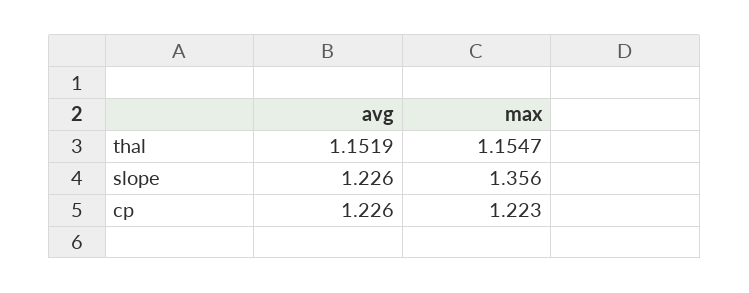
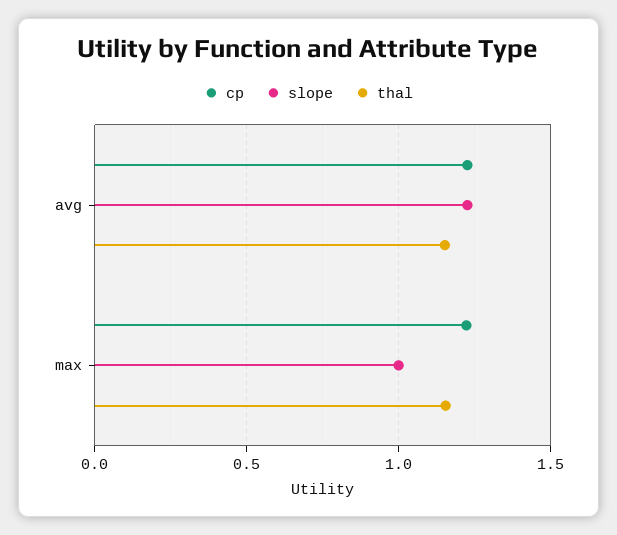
  {
    "thal": {
      "avg": 1.1519,
      "max": 1.1547
    },
    "slope": {
      "avg": 1.226,
-     "max": 1.356
+     "max": 1
    },
    "cp": {
      "avg": 1.226,
      "max": 1.223
    }
  }

